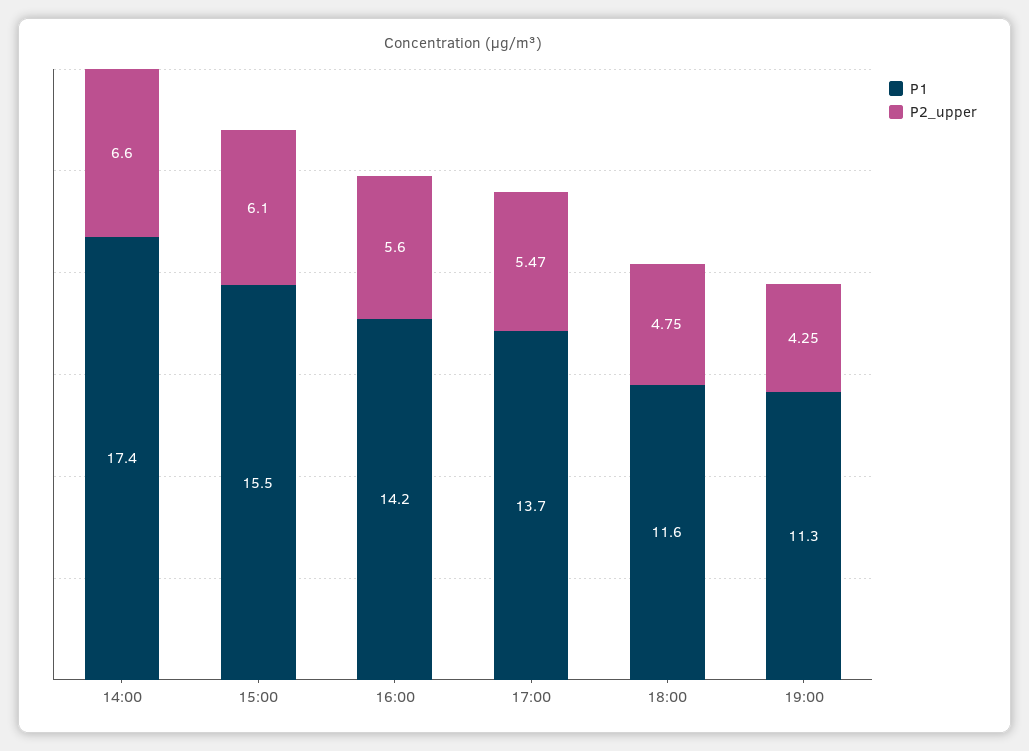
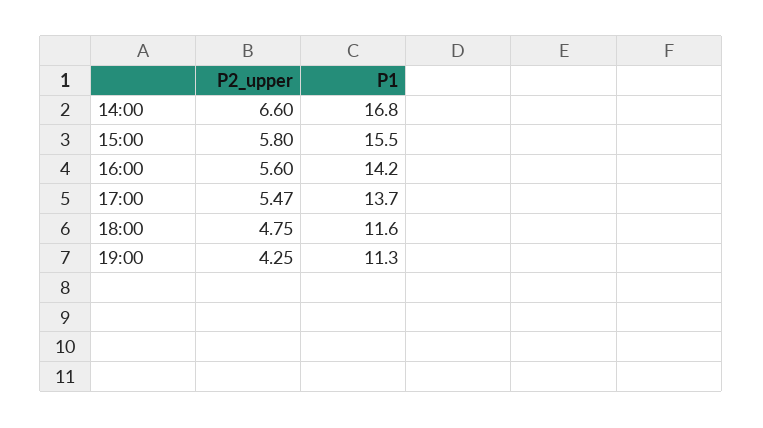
  {
    "P1": {
-     "14:00": 17.4,
+     "14:00": 16.8,
      "15:00": 15.5,
      "16:00": 14.2,
      "17:00": 13.7,
      "18:00": 11.6,
      "19:00": 11.3
    },
    "P2_upper": {
      "14:00": 6.6,
-     "15:00": 6.1,
+     "15:00": 5.8,
      "16:00": 5.6,
      "17:00": 5.47,
      "18:00": 4.75,
      "19:00": 4.25
    }
  }

